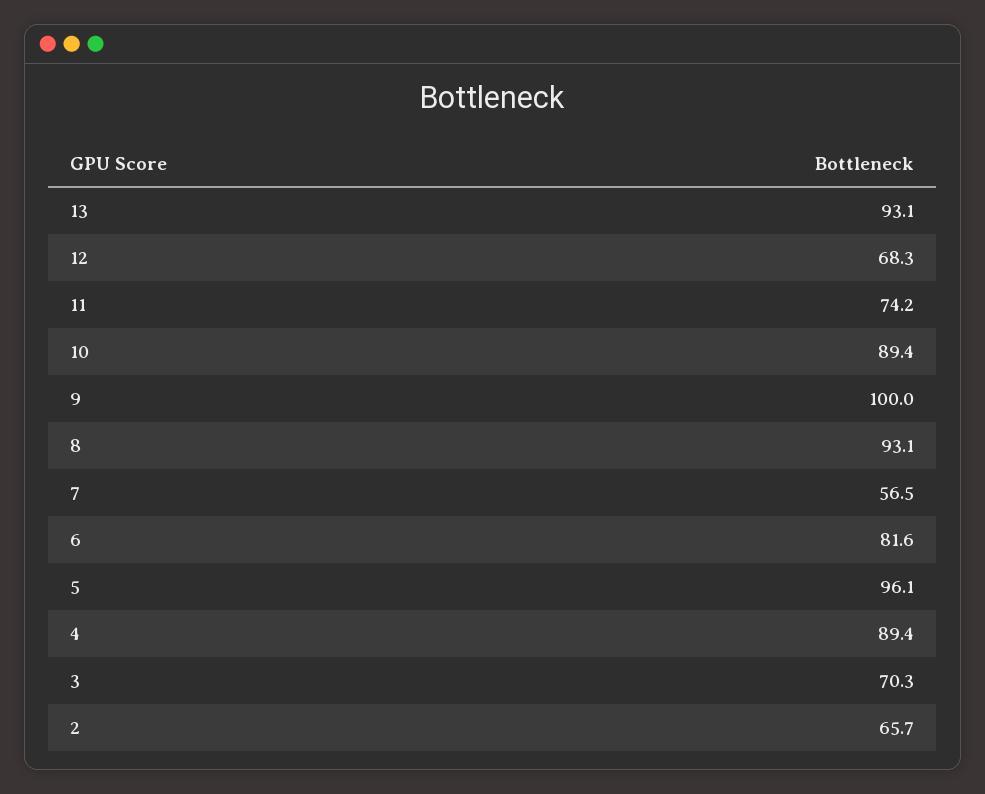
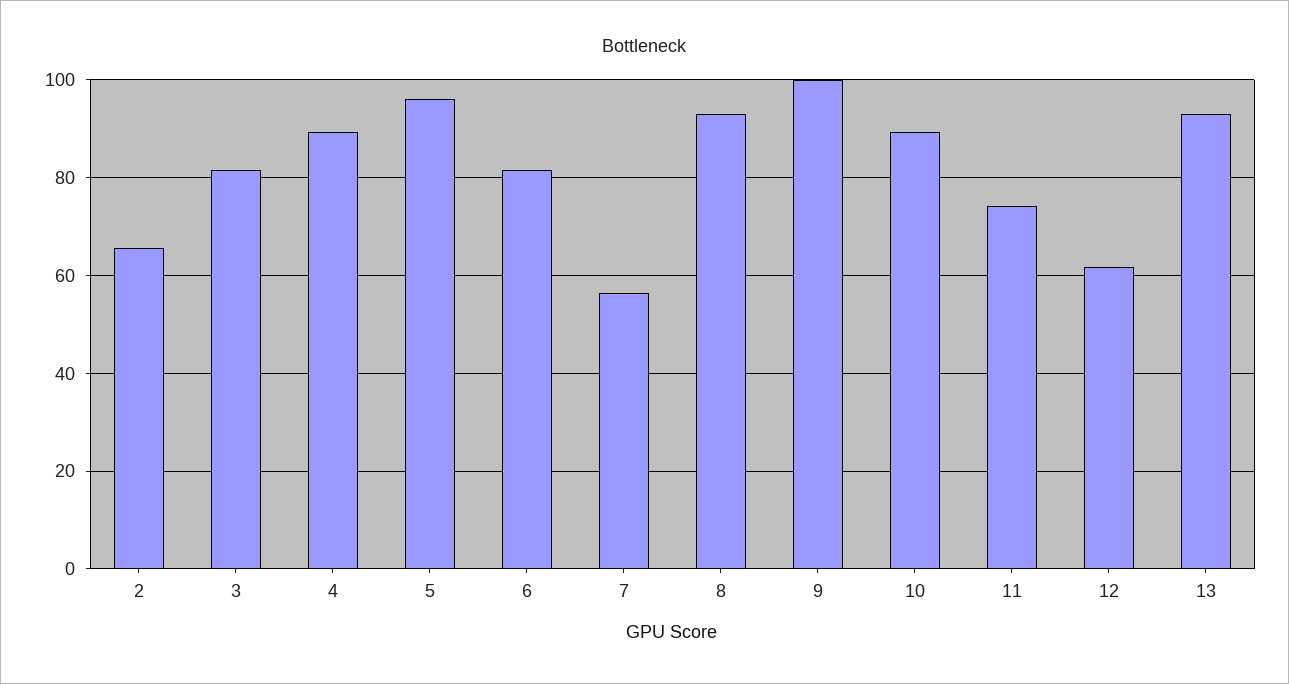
  {
    "13": 93.1,
-   "12": 68.3,
+   "12": 62,
    "11": 74.2,
    "10": 89.4,
    "9": 100,
    "8": 93.1,
    "7": 56.5,
    "6": 81.6,
    "5": 96.1,
    "4": 89.4,
-   "3": 70.3,
+   "3": 82,
    "2": 65.7
  }

